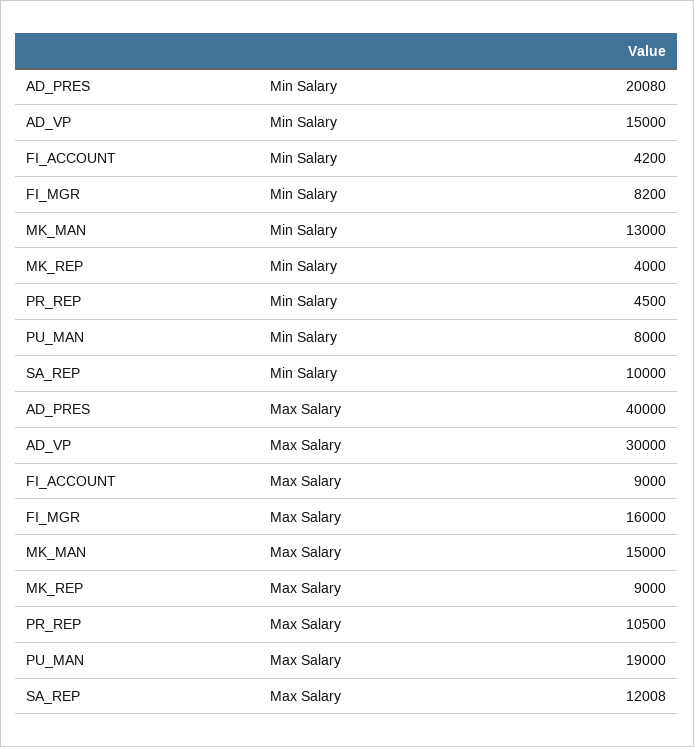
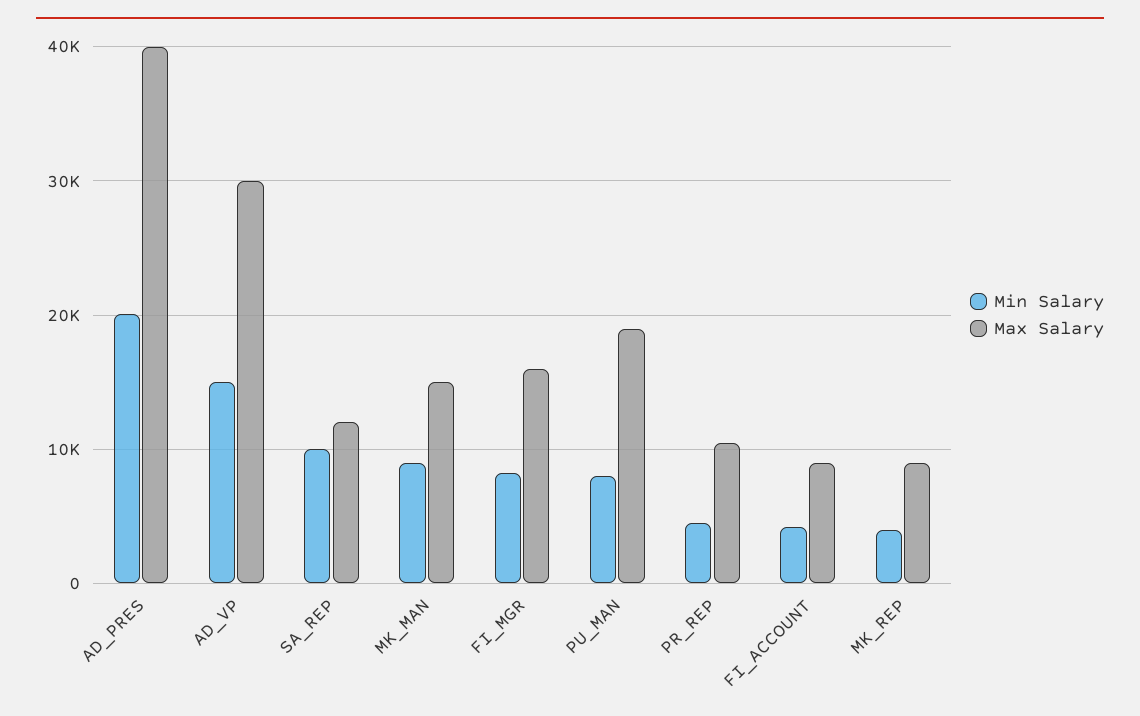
  {
    "Min Salary": {
      "AD_PRES": 20080,
      "AD_VP": 15000,
      "FI_ACCOUNT": 4200,
      "FI_MGR": 8200,
-     "MK_MAN": 13000,
+     "MK_MAN": 9000,
      "MK_REP": 4000,
      "PR_REP": 4500,
      "PU_MAN": 8000,
      "SA_REP": 10000
    },
    "Max Salary": {
      "AD_PRES": 40000,
      "AD_VP": 30000,
      "FI_ACCOUNT": 9000,
      "FI_MGR": 16000,
      "MK_MAN": 15000,
      "MK_REP": 9000,
      "PR_REP": 10500,
      "PU_MAN": 19000,
      "SA_REP": 12008
    }
  }

